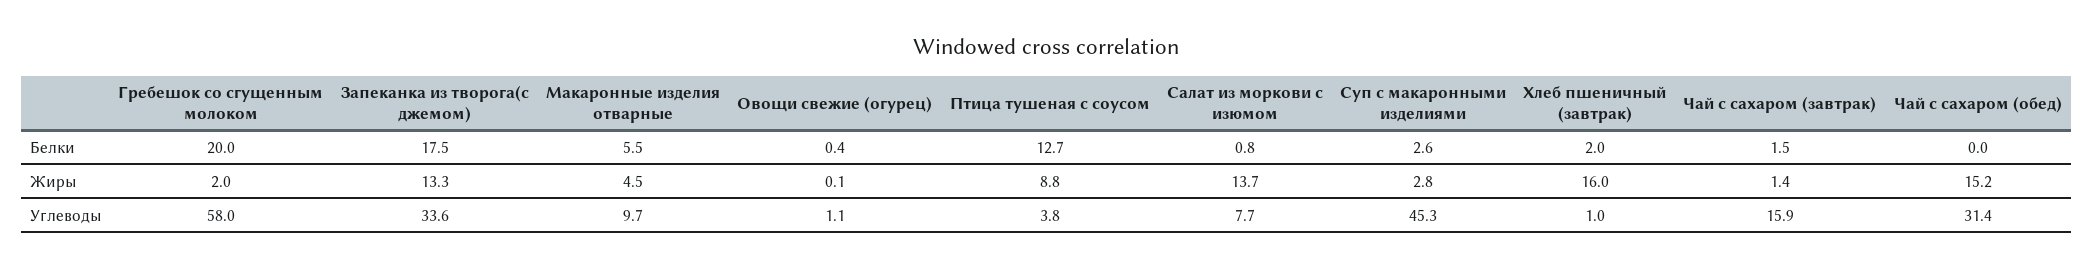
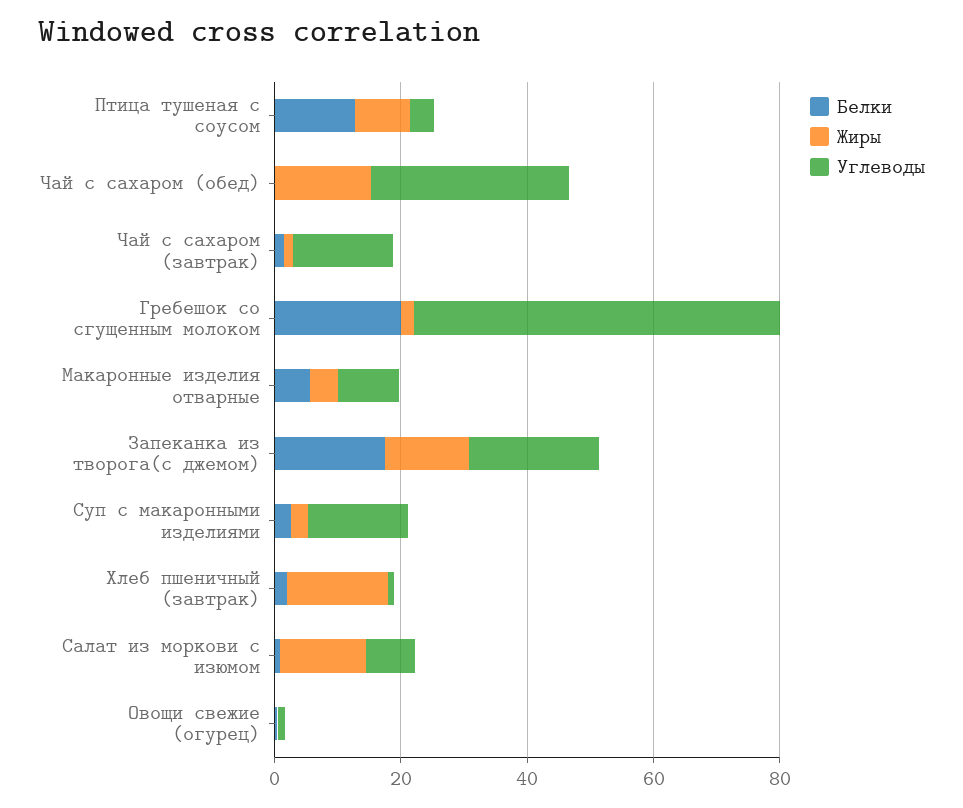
  {
    "Белки": {
      "Гребешок со сгущенным молоком": 20,
      "Запеканка из творога(с джемом)": 17.5,
      "Макаронные изделия отварные": 5.5,
      "Овощи свежие (огурец)": 0.4,
      "Птица тушеная с соусом": 12.7,
      "Салат из моркови с изюмом": 0.8,
      "Суп с макаронными изделиями": 2.6,
      "Хлеб пшеничный (завтрак)": 2,
      "Чай с сахаром (завтрак)": 1.5,
      "Чай с сахаром (обед)": 0
    },
    "Жиры": {
      "Гребешок со сгущенным молоком": 2,
      "Запеканка из творога(с джемом)": 13.3,
      "Макаронные изделия отварные": 4.5,
      "Овощи свежие (огурец)": 0.1,
      "Птица тушеная с соусом": 8.8,
      "Салат из моркови с изюмом": 13.7,
      "Суп с макаронными изделиями": 2.8,
      "Хлеб пшеничный (завтрак)": 16,
      "Чай с сахаром (завтрак)": 1.4,
      "Чай с сахаром (обед)": 15.2
    },
    "Углеводы": {
      "Гребешок со сгущенным молоком": 58,
-     "Запеканка из творога(с джемом)": 33.6,
+     "Запеканка из творога(с джемом)": 20,
      "Макаронные изделия отварные": 9.7,
      "Овощи свежие (огурец)": 1.1,
      "Птица тушеная с соусом": 3.8,
      "Салат из моркови с изюмом": 7.7,
-     "Суп с макаронными изделиями": 45.3,
+     "Суп с макаронными изделиями": 15,
      "Хлеб пшеничный (завтрак)": 1,
      "Чай с сахаром (завтрак)": 15.9,
      "Чай с сахаром (обед)": 31.4
    }
  }

